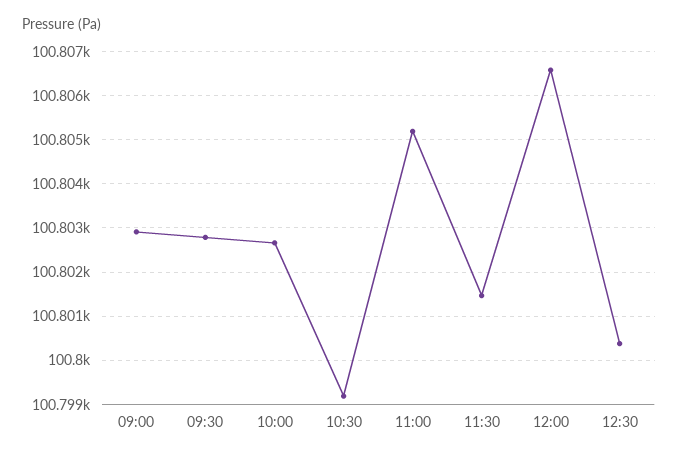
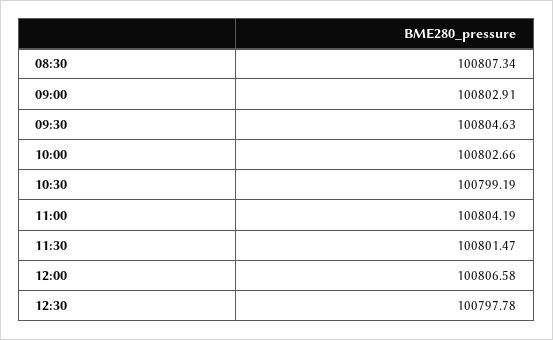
  {
    "09:00": 100802.91,
-   "09:30": 100802.8,
+   "09:30": 100804.63,
    "10:00": 100802.66,
    "10:30": 100799.19,
-   "11:00": 100805.2,
+   "11:00": 100804.19,
    "11:30": 100801.47,
    "12:00": 100806.58,
-   "12:30": 100800.4
+   "12:30": 100797.78,
+   "08:30": 100807.34
  }

